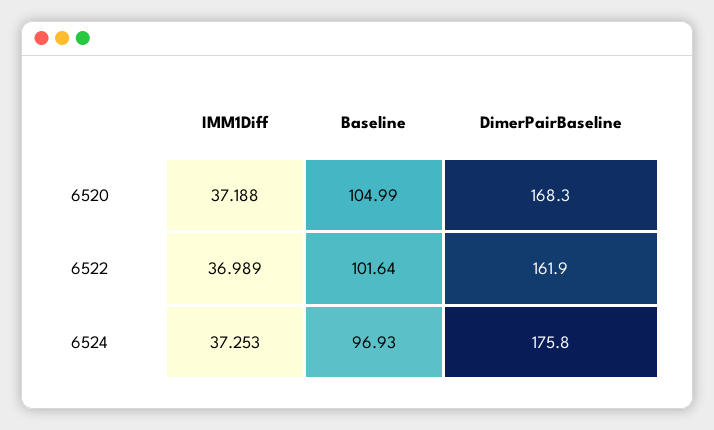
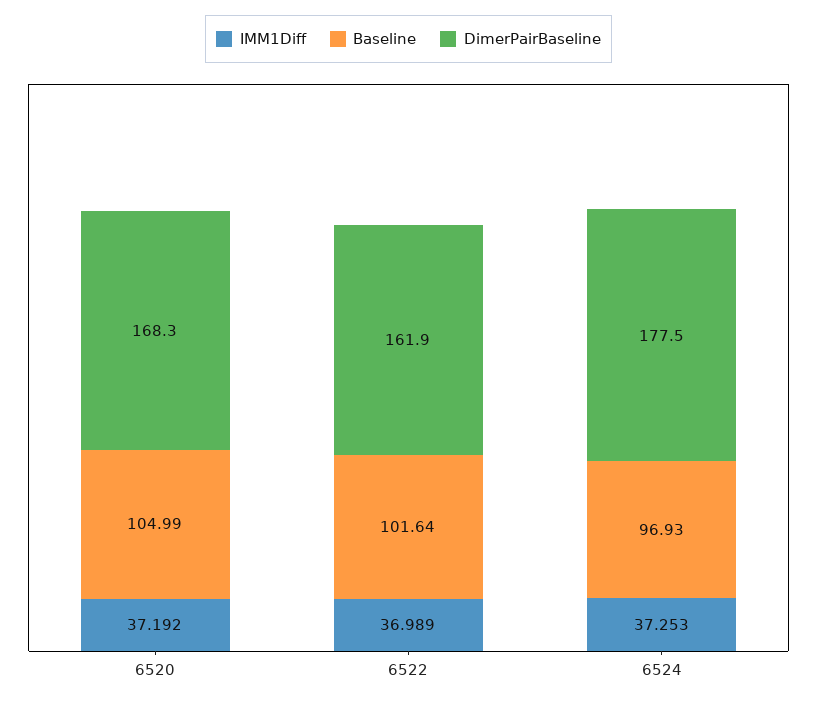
  {
    "IMM1Diff": {
-     "6520": 37.188,
+     "6520": 37.192,
      "6522": 36.989,
      "6524": 37.253
    },
    "Baseline": {
      "6520": 104.99,
      "6522": 101.64,
      "6524": 96.93
    },
    "DimerPairBaseline": {
      "6520": 168.3,
      "6522": 161.9,
-     "6524": 175.8
+     "6524": 177.5
    }
  }

